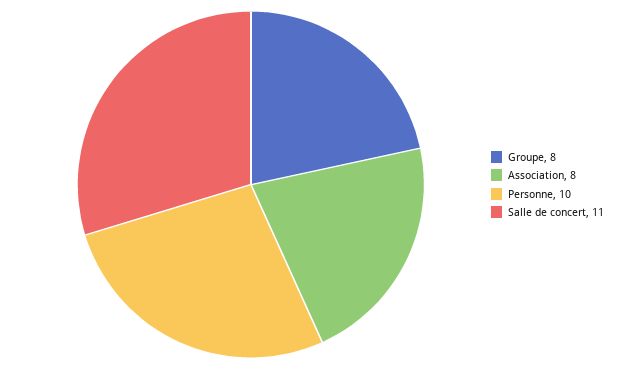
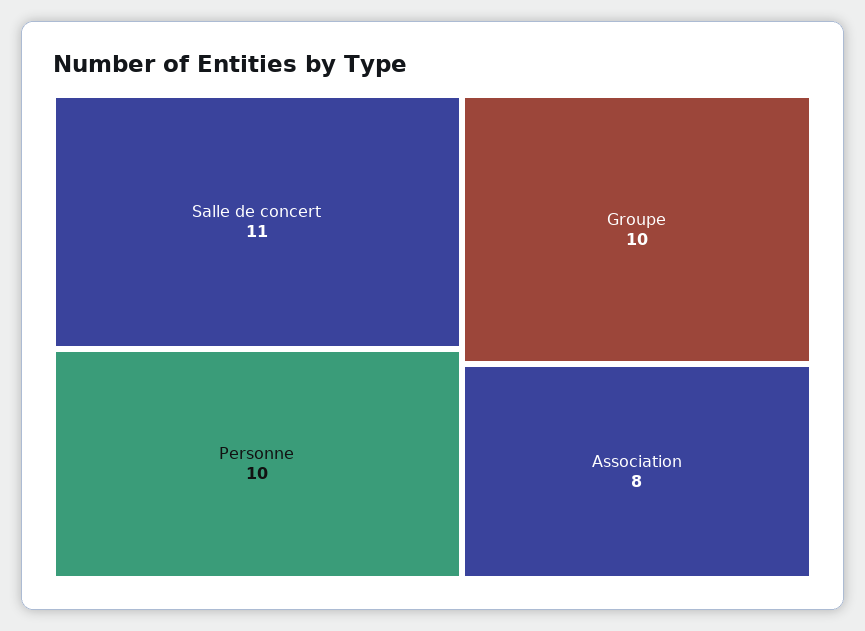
  {
-   "Groupe": 8,
+   "Groupe": 10,
    "Association": 8,
    "Personne": 10,
    "Salle de concert": 11
  }

